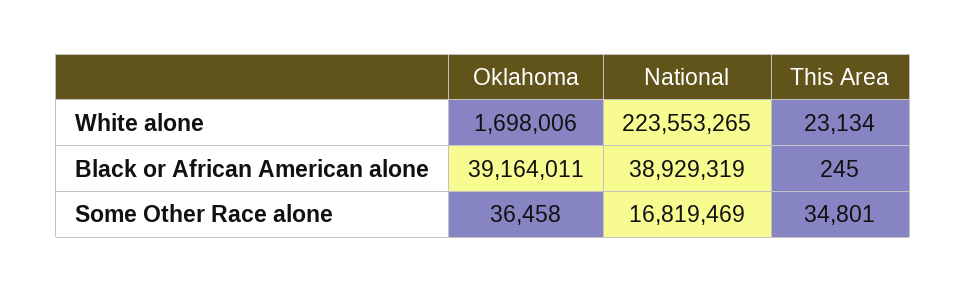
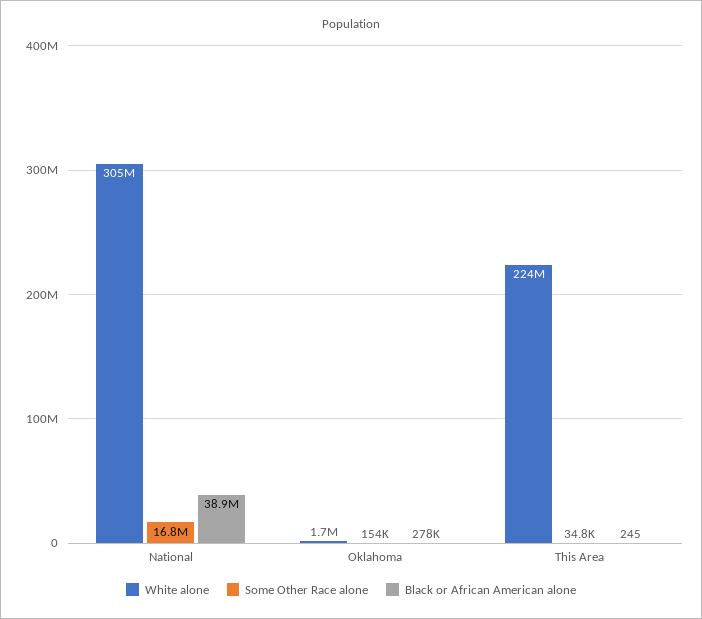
  {
    "White alone": {
      "Oklahoma": 1698006,
-     "National": 223553265,
+     "National": 305000000,
-     "This Area": 23134
+     "This Area": 224000000
    },
    "Black or African American alone": {
-     "Oklahoma": 39164011,
+     "Oklahoma": 278000,
      "National": 38929319,
      "This Area": 245
    },
    "Some Other Race alone": {
-     "Oklahoma": 36458,
+     "Oklahoma": 154000,
      "National": 16819469,
      "This Area": 34801
    }
  }

